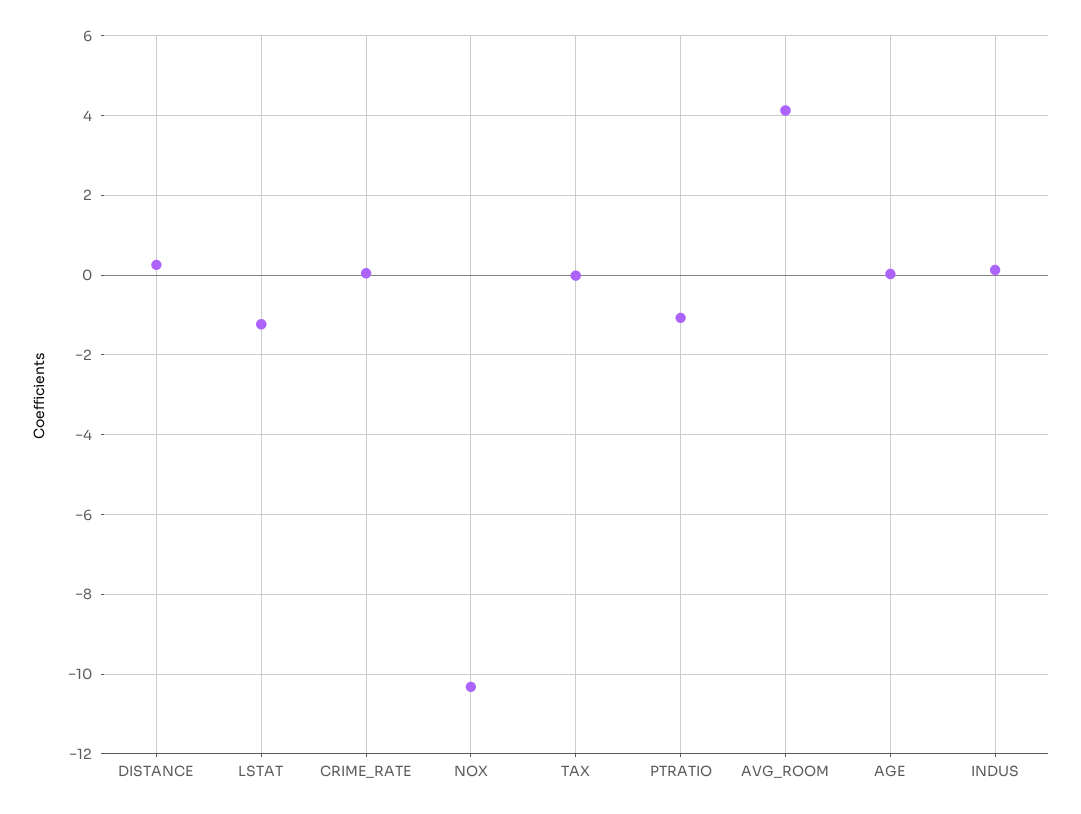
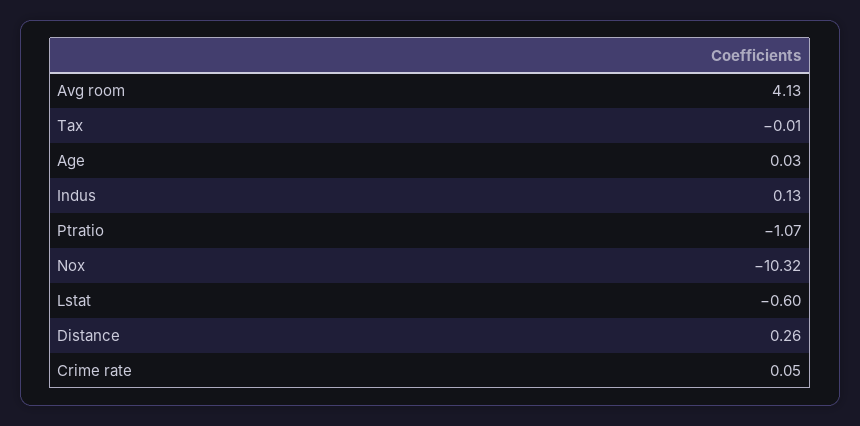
  {
    "DISTANCE": 0.26,
-   "LSTAT": -1.2,
+   "LSTAT": -0.6,
    "CRIME_RATE": 0.05,
    "NOX": -10.32,
    "TAX": -0.01,
    "PTRATIO": -1.07,
    "AVG_ROOM": 4.13,
    "AGE": 0.03,
    "INDUS": 0.13
  }

